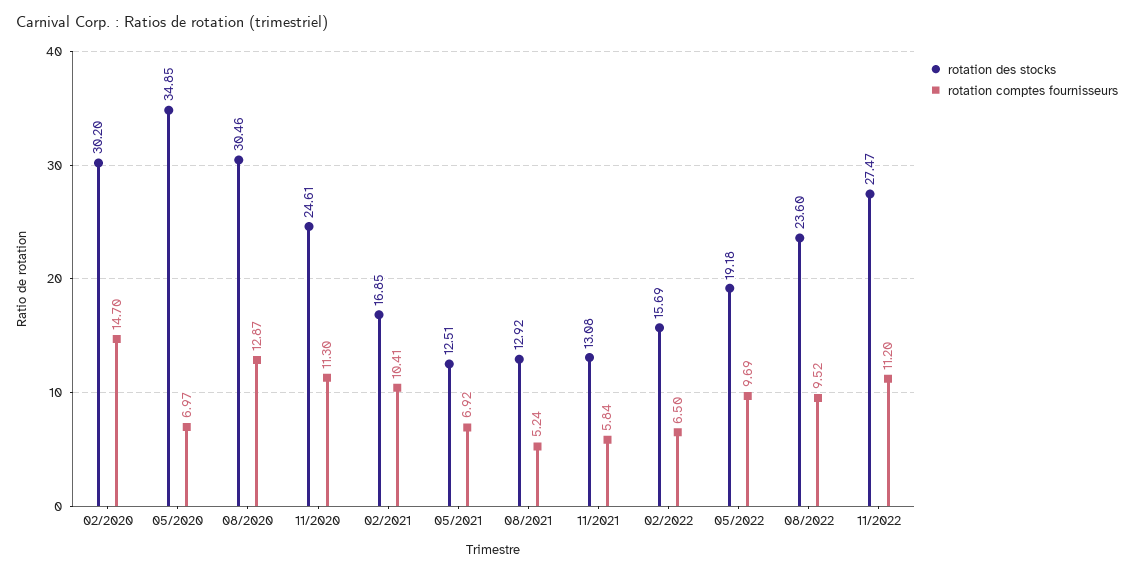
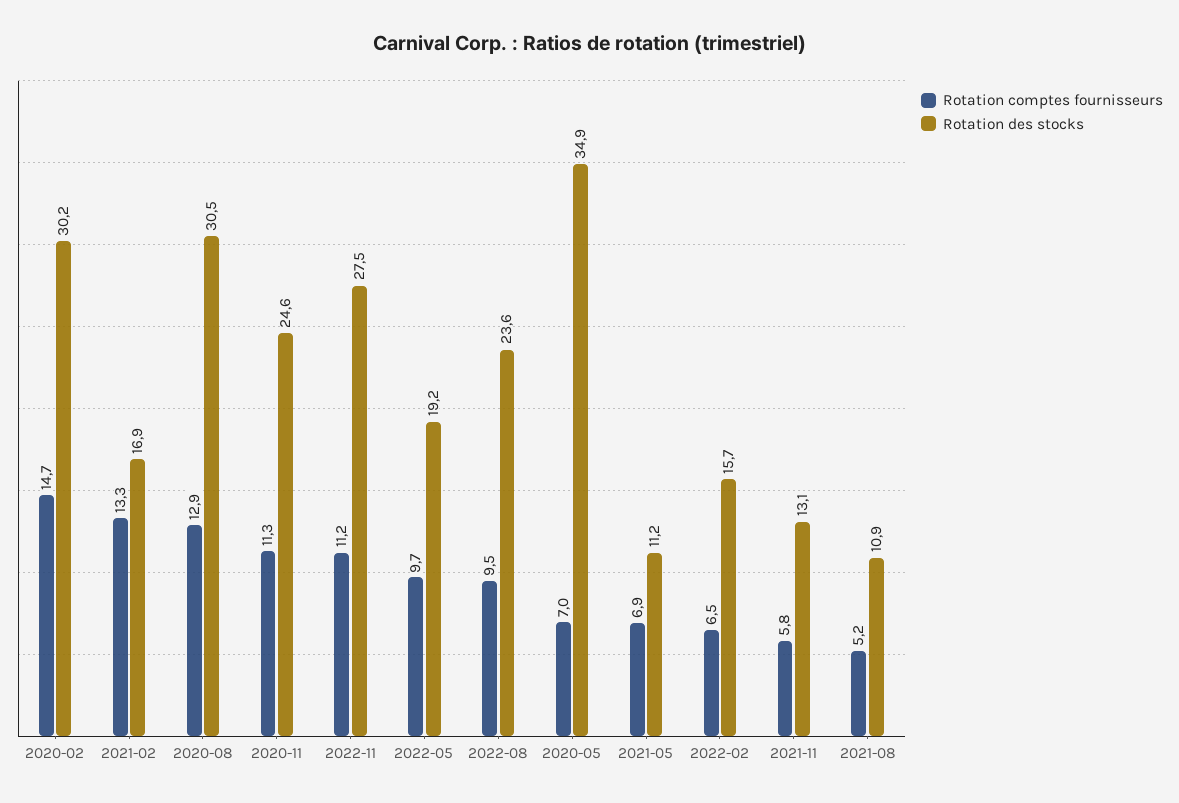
  {
    "rotation des stocks": {
      "02/2020": 30.2,
      "05/2020": 34.85,
      "08/2020": 30.46,
      "11/2020": 24.61,
      "02/2021": 16.85,
-     "05/2021": 12.51,
+     "05/2021": 11.2,
-     "08/2021": 12.92,
+     "08/2021": 10.9,
      "11/2021": 13.08,
      "02/2022": 15.69,
      "05/2022": 19.18,
      "08/2022": 23.6,
      "11/2022": 27.47
    },
    "rotation comptes fournisseurs": {
      "02/2020": 14.7,
      "05/2020": 6.97,
      "08/2020": 12.87,
      "11/2020": 11.3,
-     "02/2021": 10.41,
+     "02/2021": 13.3,
      "05/2021": 6.92,
      "08/2021": 5.24,
      "11/2021": 5.84,
      "02/2022": 6.5,
      "05/2022": 9.69,
      "08/2022": 9.52,
      "11/2022": 11.2
    }
  }

